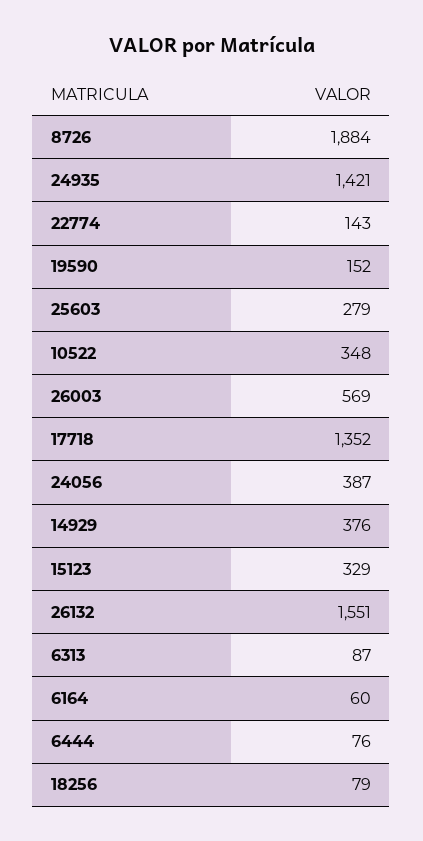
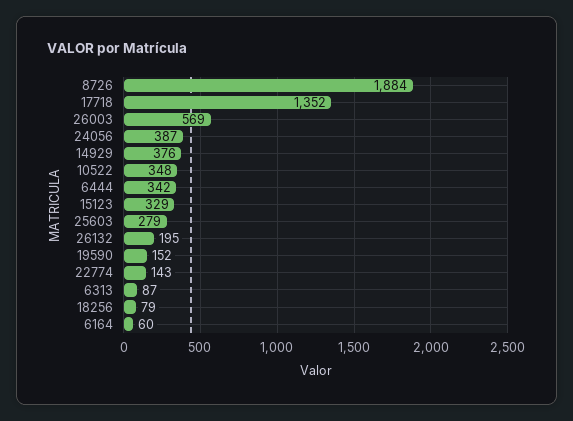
  {
    "8726": 1884,
-   "24935": 1421,
    "22774": 143,
    "19590": 152,
    "25603": 279,
    "10522": 348,
    "26003": 569,
    "17718": 1352,
    "24056": 387,
    "14929": 376,
    "15123": 329,
-   "26132": 1551,
+   "26132": 195,
    "6313": 87,
    "6164": 60,
-   "6444": 76,
+   "6444": 342,
    "18256": 79
  }

